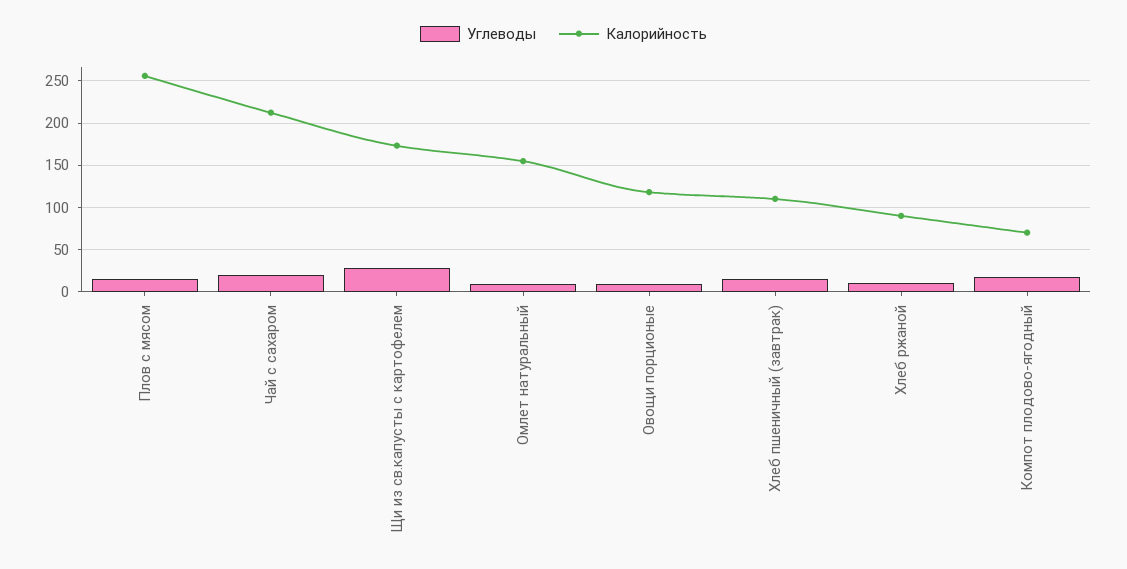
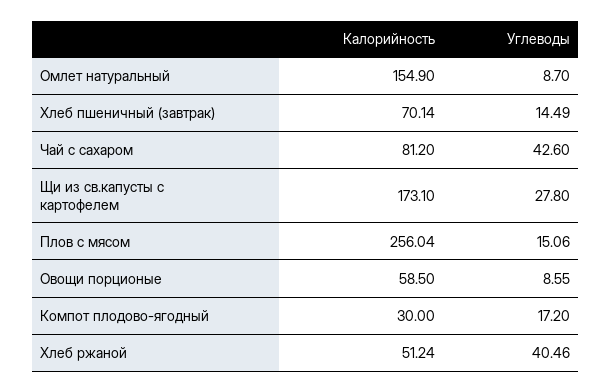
  {
    "Углеводы": {
      "Плов с мясом": 15.06,
-     "Чай с сахаром": 20,
+     "Чай с сахаром": 42.6,
      "Щи из св.капусты с картофелем": 27.8,
      "Омлет натуральный": 8.7,
      "Овощи порционые": 8.55,
      "Хлеб пшеничный (завтрак)": 14.49,
-     "Хлеб ржаной": 10,
+     "Хлеб ржаной": 40.46,
      "Компот плодово-ягодный": 17.2
    },
    "Калорийность": {
      "Плов с мясом": 256.04,
-     "Чай с сахаром": 210,
+     "Чай с сахаром": 81.2,
      "Щи из св.капусты с картофелем": 173.1,
      "Омлет натуральный": 154.9,
-     "Овощи порционые": 120,
+     "Овощи порционые": 58.5,
-     "Хлеб пшеничный (завтрак)": 110,
+     "Хлеб пшеничный (завтрак)": 70.14,
-     "Хлеб ржаной": 90,
+     "Хлеб ржаной": 51.24,
-     "Компот плодово-ягодный": 70
+     "Компот плодово-ягодный": 30
    }
  }

